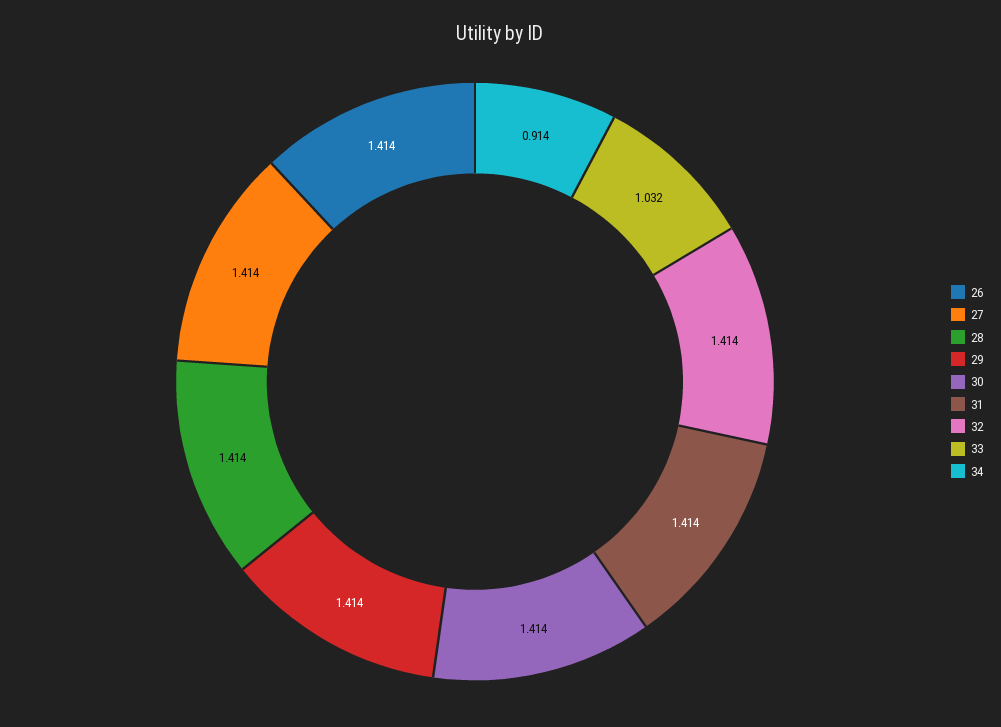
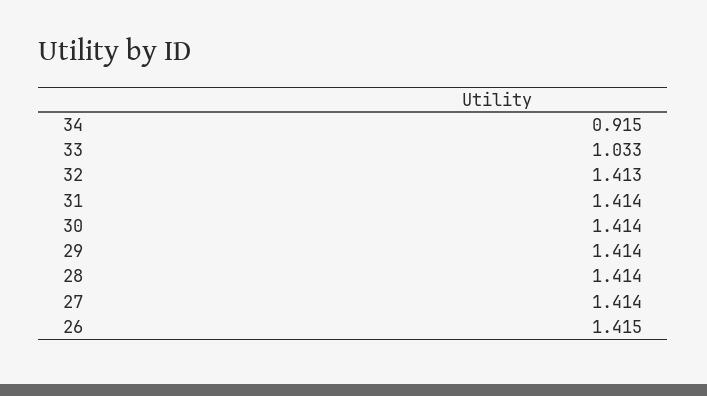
  {
-   "26": 1.414,
+   "26": 1.415,
    "27": 1.414,
    "28": 1.414,
    "29": 1.414,
    "30": 1.414,
    "31": 1.414,
-   "32": 1.414,
+   "32": 1.413,
-   "33": 1.032,
+   "33": 1.033,
-   "34": 0.914
+   "34": 0.915
  }

